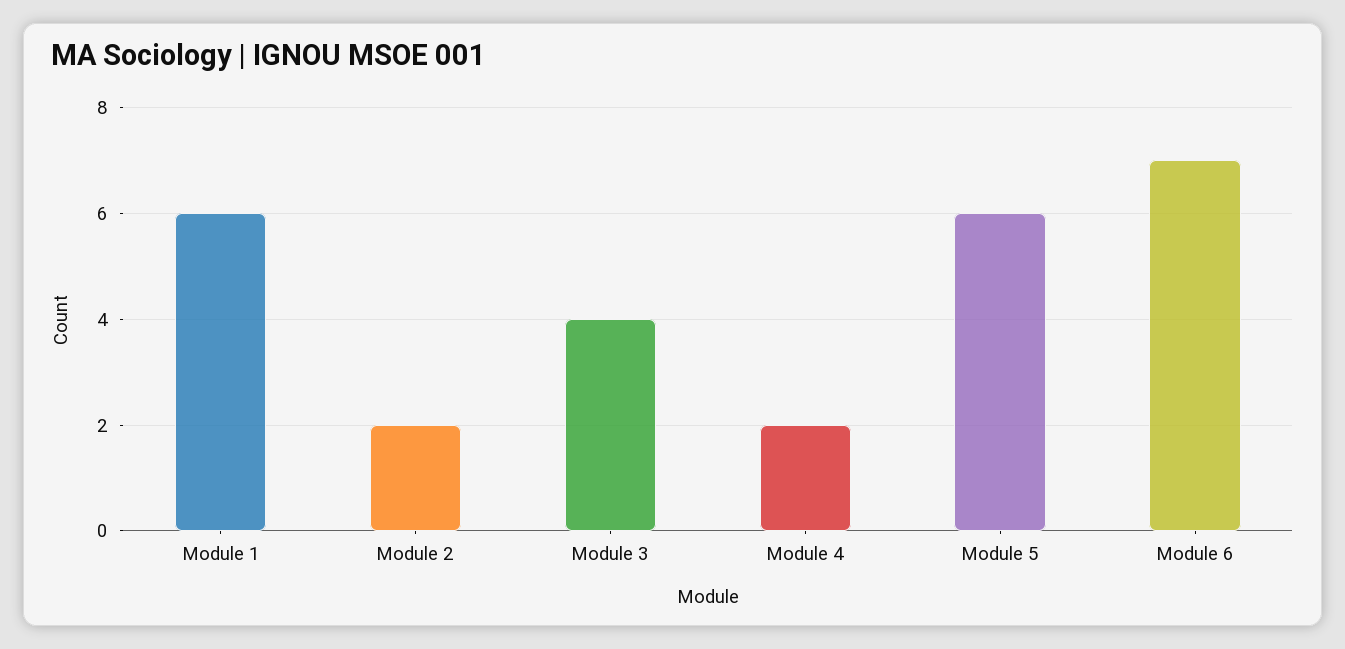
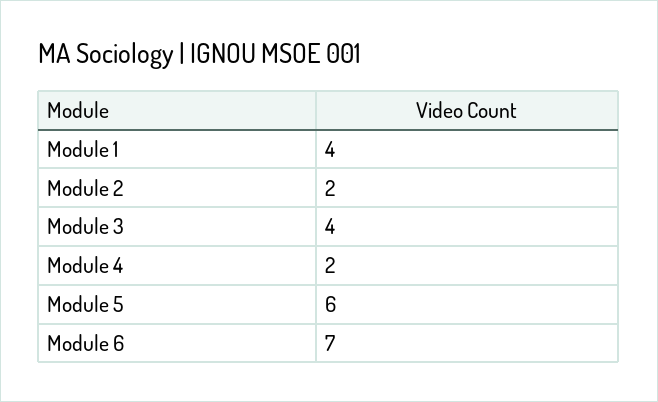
  {
-   "Module 1": 6,
+   "Module 1": 4,
    "Module 2": 2,
    "Module 3": 4,
    "Module 4": 2,
    "Module 5": 6,
    "Module 6": 7
  }

